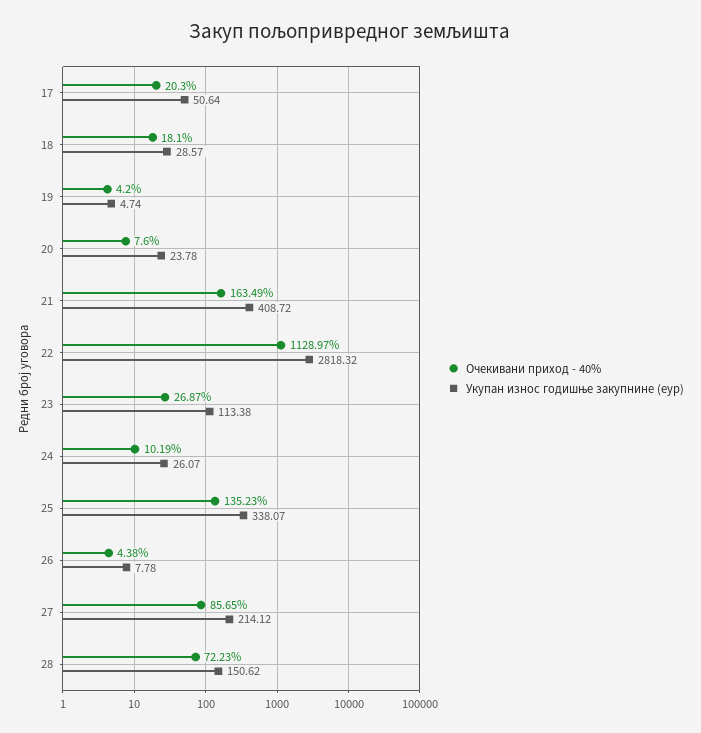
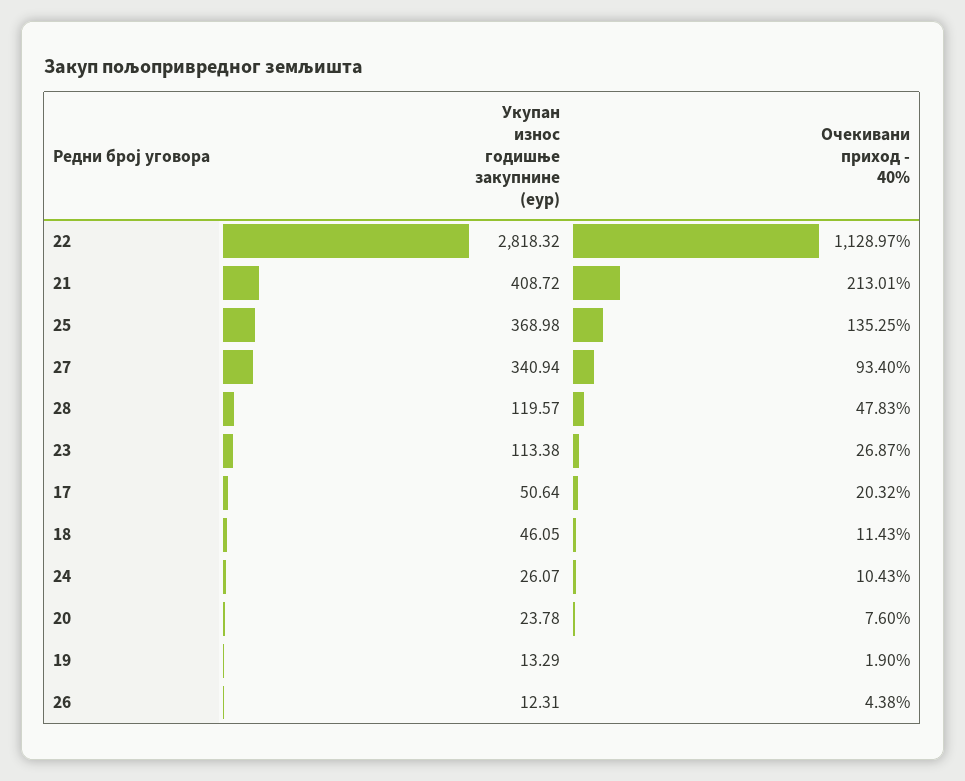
  {
    "Очекивани приход - 40%": {
-     "17": 20.3,
+     "17": 20.32,
-     "18": 18.1,
+     "18": 11.43,
-     "19": 4.2,
+     "19": 1.9,
      "20": 7.6,
-     "21": 163.49,
+     "21": 213.01,
      "22": 1128.97,
      "23": 26.87,
-     "24": 10.19,
+     "24": 10.43,
-     "25": 135.23,
+     "25": 135.25,
      "26": 4.38,
-     "27": 85.65,
+     "27": 93.4,
-     "28": 72.23
+     "28": 47.83
    },
    "Укупан износ годишње закупнине (еур)": {
      "17": 50.64,
-     "18": 28.57,
+     "18": 46.05,
-     "19": 4.74,
+     "19": 13.29,
      "20": 23.78,
      "21": 408.72,
      "22": 2818.32,
      "23": 113.38,
      "24": 26.07,
-     "25": 338.07,
+     "25": 368.98,
-     "26": 7.78,
+     "26": 12.31,
-     "27": 214.12,
+     "27": 340.94,
-     "28": 150.62
+     "28": 119.57
    }
  }

